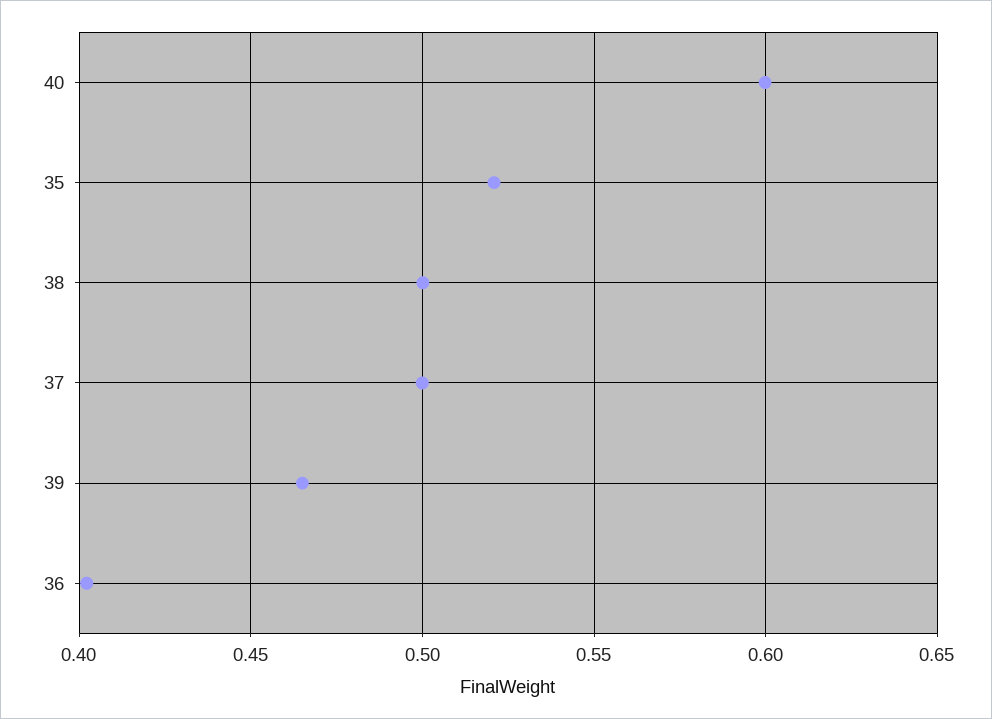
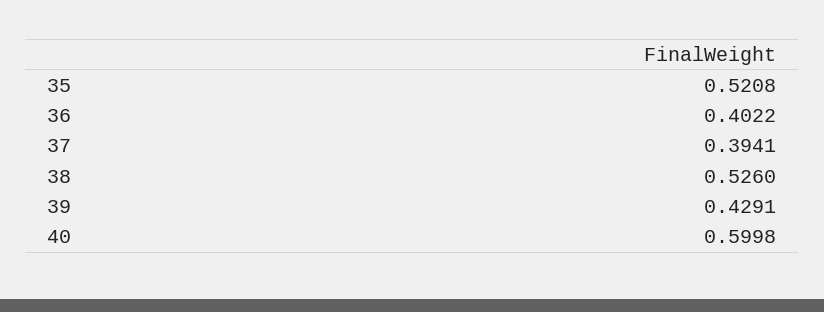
  {
    "40": 0.5998,
    "35": 0.5208,
-   "38": 0.5,
+   "38": 0.526,
-   "37": 0.5,
+   "37": 0.3941,
-   "39": 0.465,
+   "39": 0.4291,
    "36": 0.4022
  }

